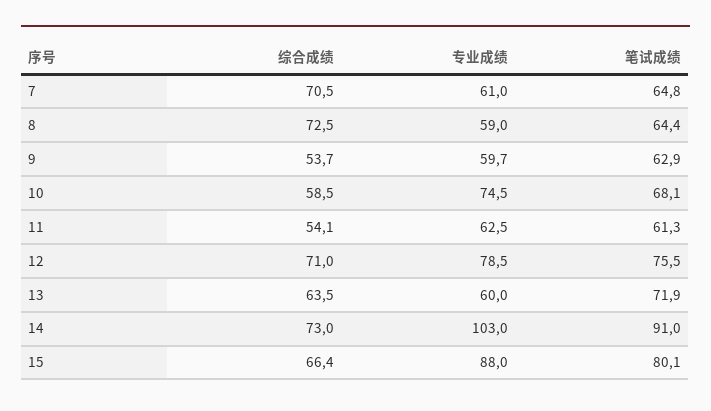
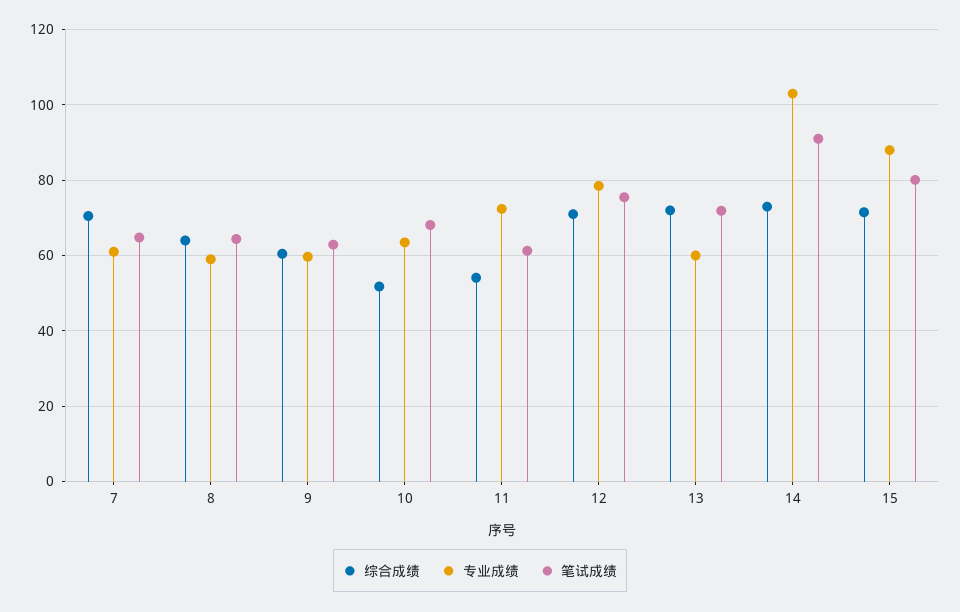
  {
    "综合成绩": {
      "7": 70.5,
-     "8": 72.5,
+     "8": 64,
-     "9": 53.7,
+     "9": 60,
-     "10": 58.5,
+     "10": 52,
      "11": 54.1,
      "12": 71,
-     "13": 63.5,
+     "13": 72,
      "14": 73,
-     "15": 66.4
+     "15": 72
    },
    "专业成绩": {
      "7": 61,
      "8": 59,
      "9": 59.7,
-     "10": 74.5,
+     "10": 64,
-     "11": 62.5,
+     "11": 72,
      "12": 78.5,
      "13": 60,
      "14": 103,
      "15": 88
    },
    "笔试成绩": {
      "7": 64.8,
      "8": 64.4,
      "9": 62.9,
      "10": 68.1,
      "11": 61.3,
      "12": 75.5,
      "13": 71.9,
      "14": 91,
      "15": 80.1
    }
  }

